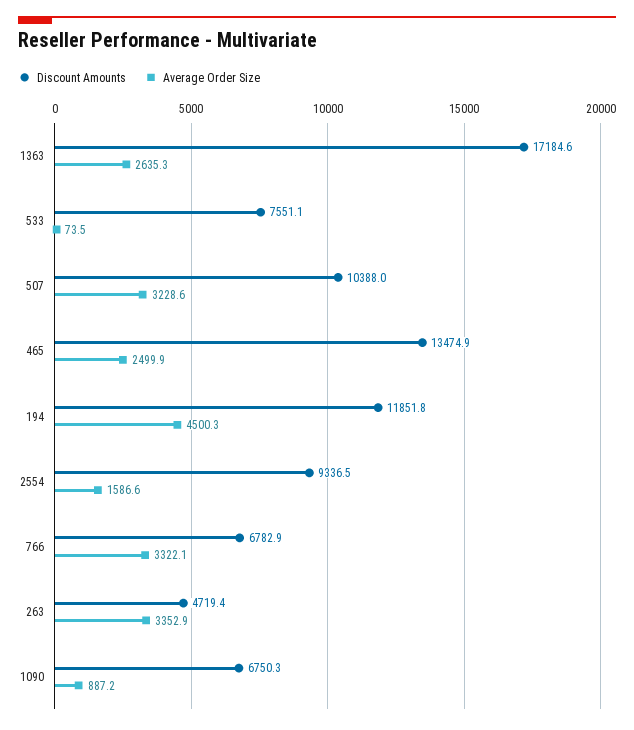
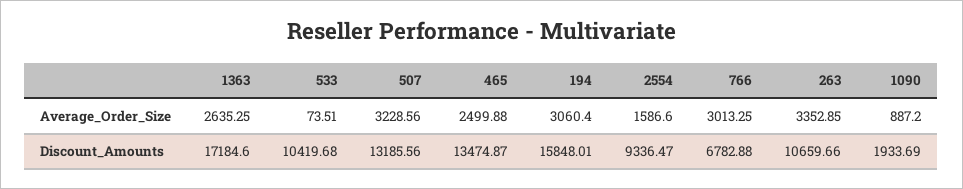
  {
    "Discount Amounts": {
      "1363": 17184.6,
-     "533": 7551.1,
+     "533": 10419.68,
-     "507": 10388,
+     "507": 13185.56,
      "465": 13474.87,
-     "194": 11851.8,
+     "194": 15848.01,
      "2554": 9336.47,
      "766": 6782.88,
-     "263": 4719.4,
+     "263": 10659.66,
-     "1090": 6750.3
+     "1090": 1933.69
    },
    "Average Order Size": {
      "1363": 2635.25,
      "533": 73.51,
      "507": 3228.56,
      "465": 2499.88,
-     "194": 4500.3,
+     "194": 3060.4,
      "2554": 1586.6,
-     "766": 3322.1,
+     "766": 3013.25,
      "263": 3352.85,
      "1090": 887.2
    }
  }

